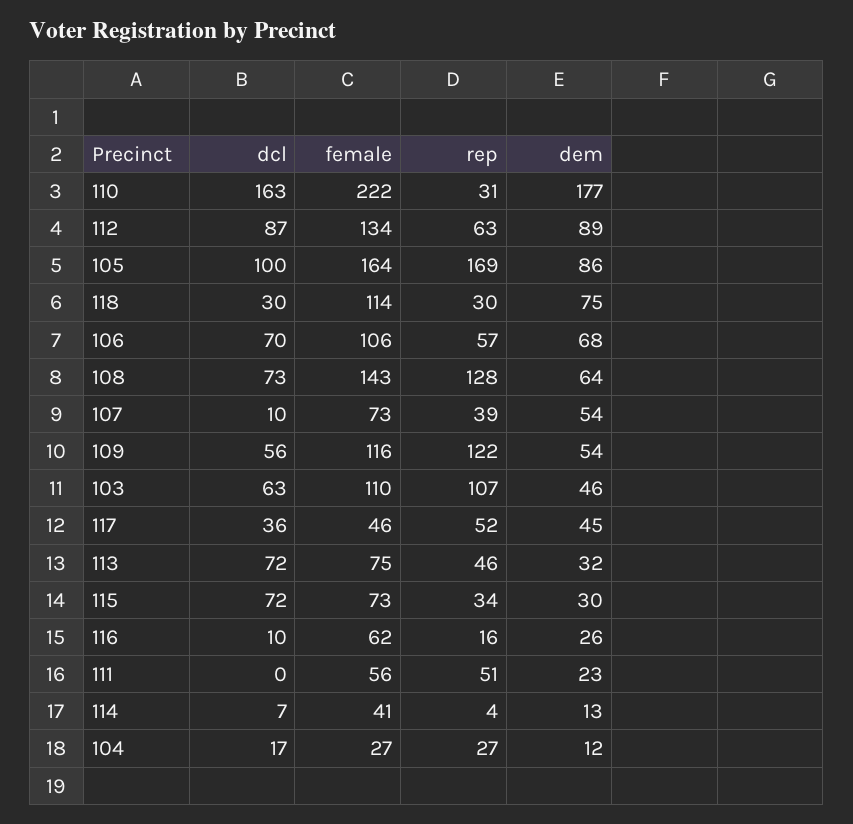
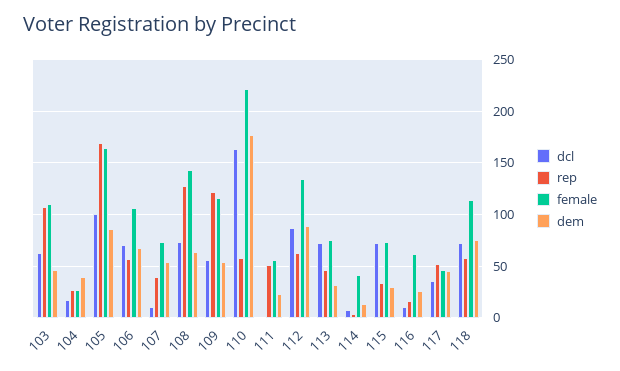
  {
    "dcl": {
      "110": 163,
      "112": 87,
      "105": 100,
-     "118": 30,
+     "118": 70,
      "106": 70,
      "108": 73,
      "107": 10,
      "109": 56,
      "103": 63,
      "117": 36,
      "113": 72,
      "115": 72,
      "116": 10,
      "111": 0,
      "114": 7,
      "104": 17
    },
    "female": {
      "110": 222,
      "112": 134,
      "105": 164,
      "118": 114,
      "106": 106,
      "108": 143,
      "107": 73,
      "109": 116,
      "103": 110,
      "117": 46,
      "113": 75,
      "115": 73,
      "116": 62,
      "111": 56,
      "114": 41,
      "104": 27
    },
    "rep": {
-     "110": 31,
+     "110": 60,
      "112": 63,
      "105": 169,
-     "118": 30,
+     "118": 60,
      "106": 57,
      "108": 128,
      "107": 39,
      "109": 122,
      "103": 107,
      "117": 52,
      "113": 46,
      "115": 34,
      "116": 16,
      "111": 51,
      "114": 4,
      "104": 27
    },
    "dem": {
      "110": 177,
      "112": 89,
      "105": 86,
      "118": 75,
      "106": 68,
      "108": 64,
      "107": 54,
      "109": 54,
      "103": 46,
      "117": 45,
      "113": 32,
      "115": 30,
      "116": 26,
      "111": 23,
      "114": 13,
-     "104": 12
+     "104": 40
    }
  }

